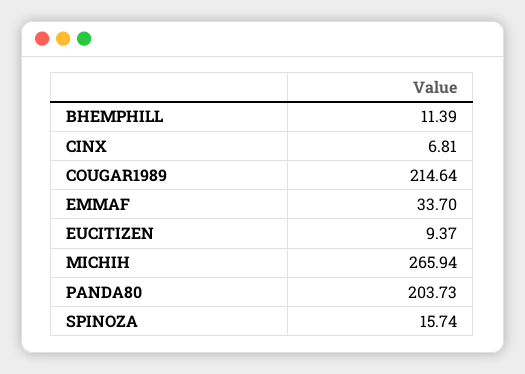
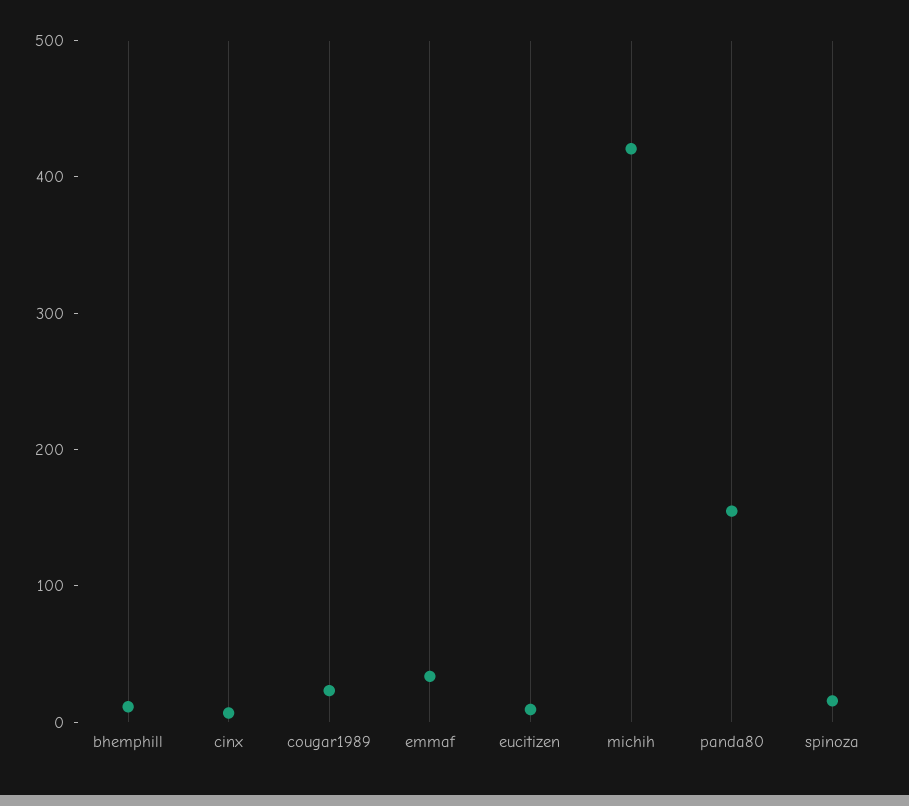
  {
    "BHEMPHILL": 11.39,
    "CINX": 6.81,
-   "COUGAR1989": 214.64,
+   "COUGAR1989": 20,
    "EMMAF": 33.7,
    "EUCITIZEN": 9.37,
-   "MICHIH": 265.94,
+   "MICHIH": 420,
-   "PANDA80": 203.73,
+   "PANDA80": 160,
    "SPINOZA": 15.74
  }

